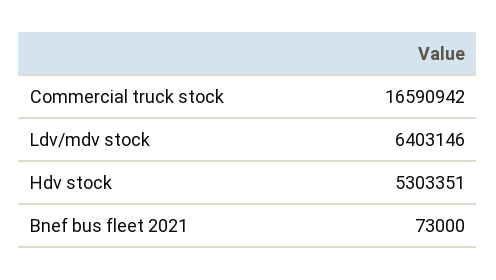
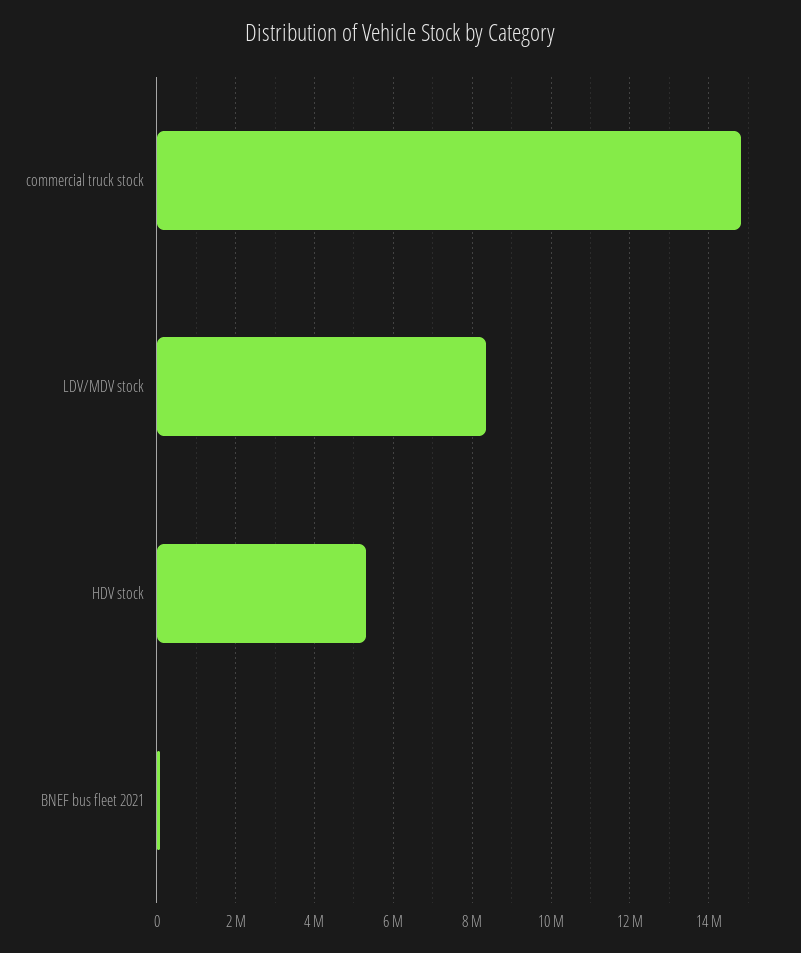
  {
-   "Commercial truck stock": 16590942,
+   "Commercial truck stock": 14800000,
-   "Ldv/mdv stock": 6403146,
+   "Ldv/mdv stock": 8400000,
    "Hdv stock": 5303351,
    "Bnef bus fleet 2021": 73000
  }

